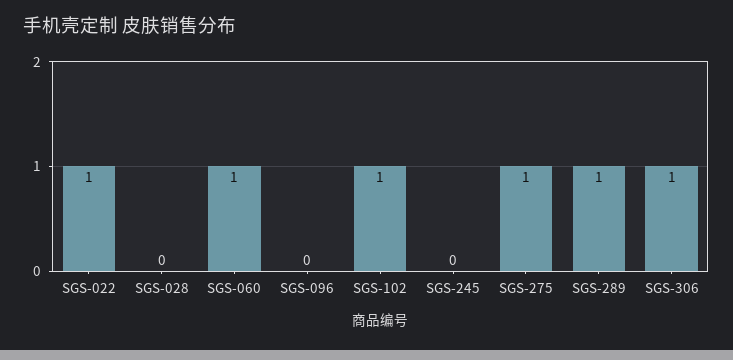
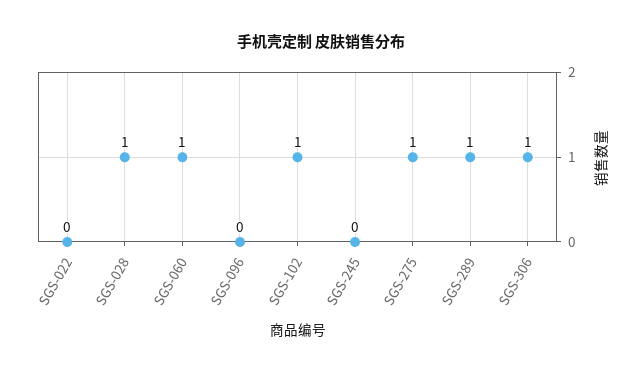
  {
-   "SGS-022": 1,
+   "SGS-022": 0,
-   "SGS-028": 0,
+   "SGS-028": 1,
    "SGS-060": 1,
    "SGS-096": 0,
    "SGS-102": 1,
    "SGS-245": 0,
    "SGS-275": 1,
    "SGS-289": 1,
    "SGS-306": 1
  }

